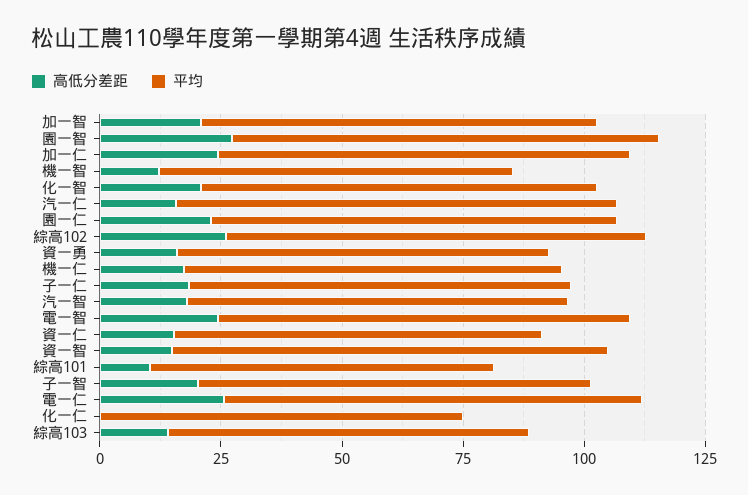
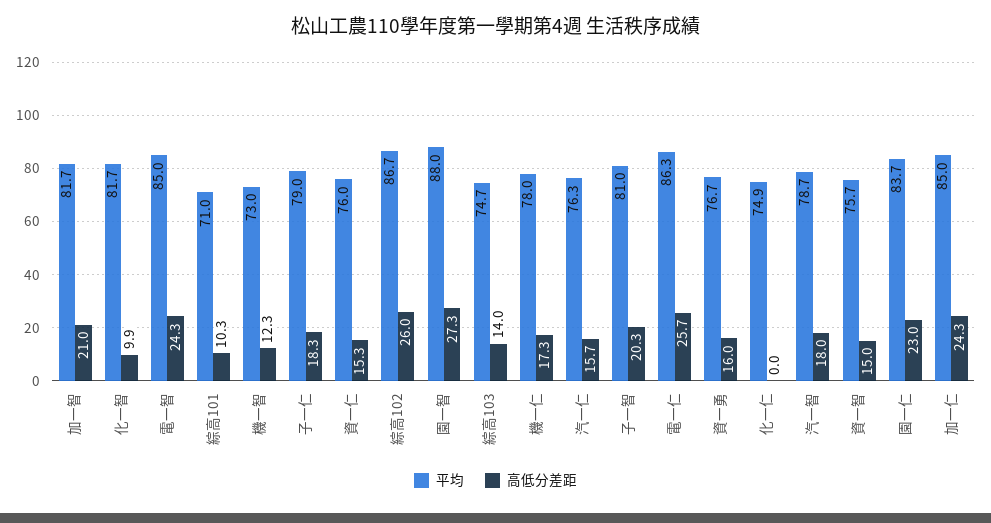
  {
    "高低分差距": {
      "加一智": 21,
      "園一智": 27.3,
      "加一仁": 24.3,
      "機一智": 12.3,
-     "化一智": 20,
+     "化一智": 9.9,
      "汽一仁": 15.7,
      "園一仁": 23,
      "綜高102": 26,
      "資一勇": 16,
      "機一仁": 17.3,
      "子一仁": 18.3,
      "汽一智": 18,
      "電一智": 24.3,
      "資一仁": 15.3,
      "資一智": 15,
      "綜高101": 10.3,
      "子一智": 20.3,
      "電一仁": 25.7,
      "化一仁": 0,
      "綜高103": 14
    },
    "平均": {
      "加一智": 81.7,
      "園一智": 88,
      "加一仁": 85,
      "機一智": 73,
      "化一智": 81.7,
-     "汽一仁": 90,
+     "汽一仁": 76.3,
      "園一仁": 83.7,
      "綜高102": 86.7,
      "資一勇": 76.7,
      "機一仁": 78,
      "子一仁": 79,
      "汽一智": 78.7,
      "電一智": 85,
      "資一仁": 76,
-     "資一智": 90,
+     "資一智": 75.7,
      "綜高101": 71,
      "子一智": 81,
      "電一仁": 86.3,
      "化一仁": 74.9,
      "綜高103": 74.7
    }
  }

